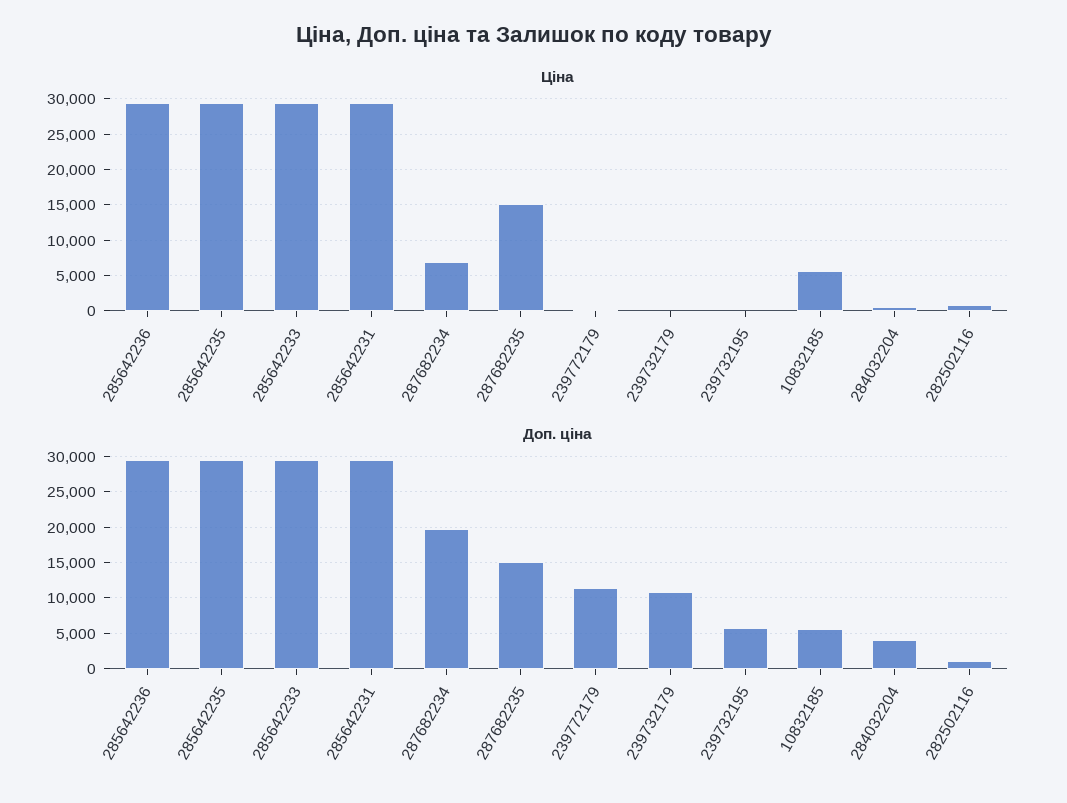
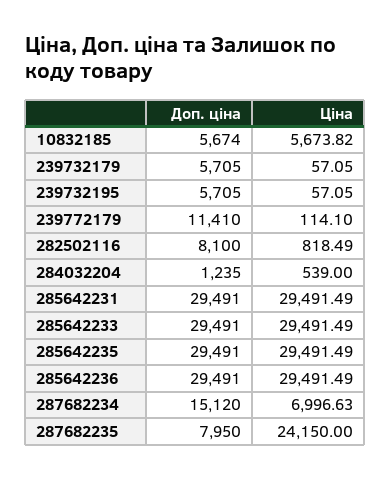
  {
    "Ціна": {
      "285642236": 29491.49,
      "285642235": 29491.49,
      "285642233": 29491.49,
      "285642231": 29491.49,
      "287682234": 6996.63,
-     "287682235": 15000,
+     "287682235": 24150,
      "239772179": 114.1,
      "239732179": 57.05,
      "239732195": 57.05,
      "10832185": 5673.82,
      "284032204": 539,
      "282502116": 818.49
    },
    "Доп. ціна": {
      "285642236": 29491,
      "285642235": 29491,
      "285642233": 29491,
      "285642231": 29491,
-     "287682234": 20000,
+     "287682234": 15120,
-     "287682235": 15000,
+     "287682235": 7950,
      "239772179": 11410,
-     "239732179": 11000,
+     "239732179": 5705,
      "239732195": 5705,
      "10832185": 5674,
-     "284032204": 4000,
+     "284032204": 1235,
-     "282502116": 1000
+     "282502116": 8100
    }
  }

